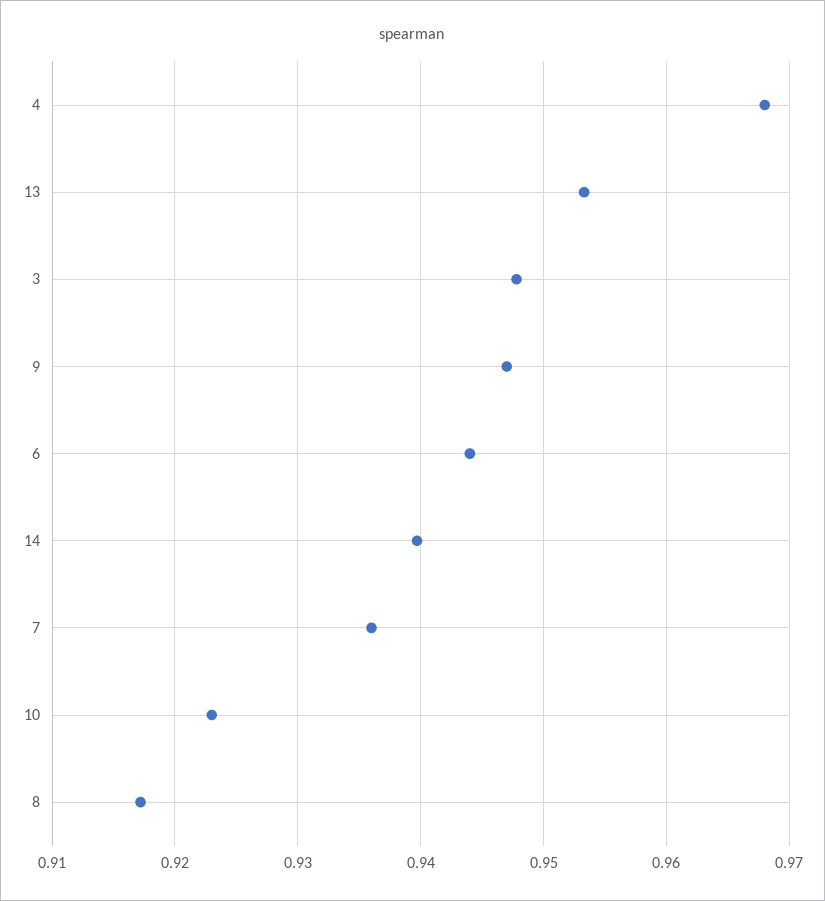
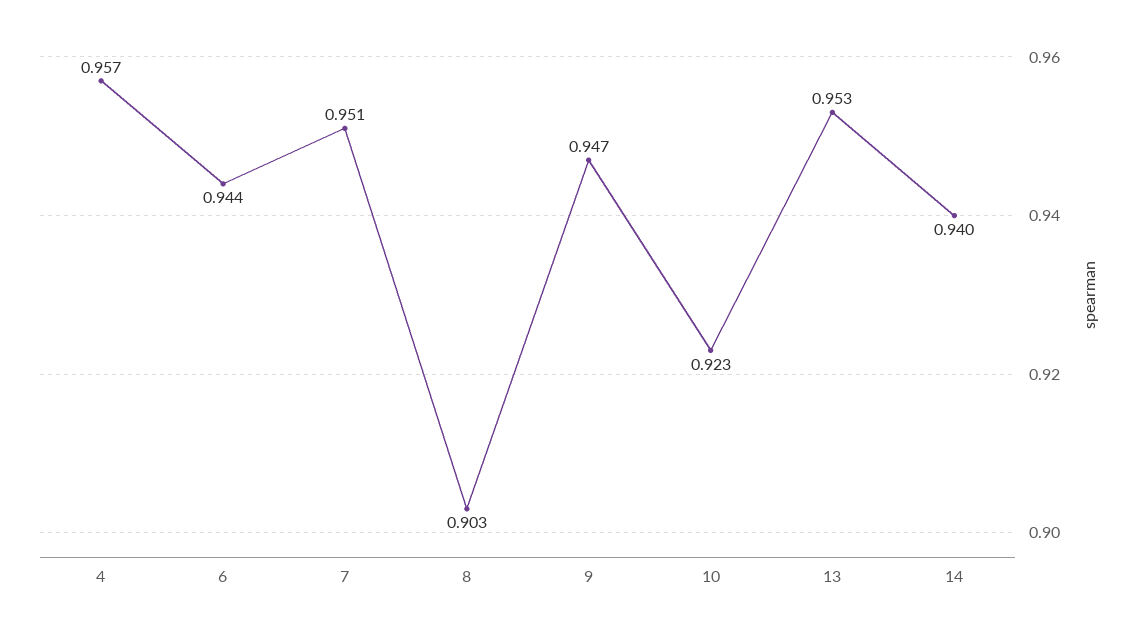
  {
-   "4": 0.968,
+   "4": 0.957,
    "13": 0.953,
-   "3": 0.948,
    "9": 0.947,
    "6": 0.944,
    "14": 0.94,
-   "7": 0.936,
+   "7": 0.951,
    "10": 0.923,
-   "8": 0.917
+   "8": 0.903
  }

